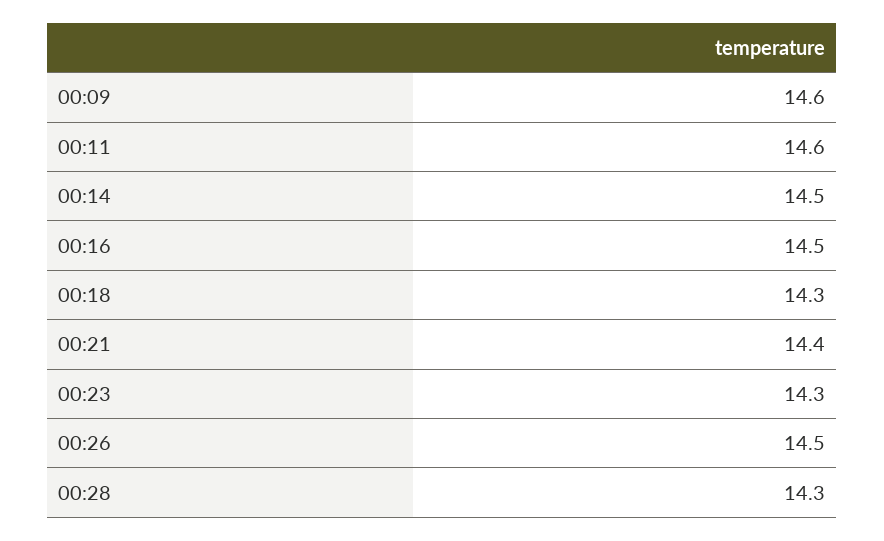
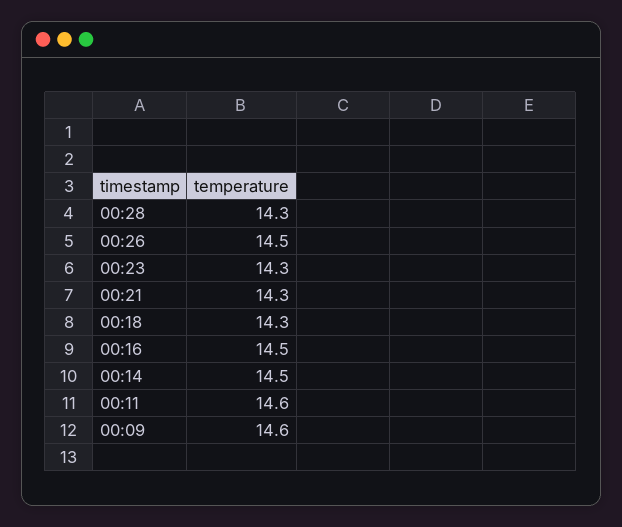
  {
    "00:09": 14.6,
    "00:11": 14.6,
    "00:14": 14.5,
    "00:16": 14.5,
    "00:18": 14.3,
-   "00:21": 14.4,
+   "00:21": 14.3,
    "00:23": 14.3,
    "00:26": 14.5,
    "00:28": 14.3
  }

